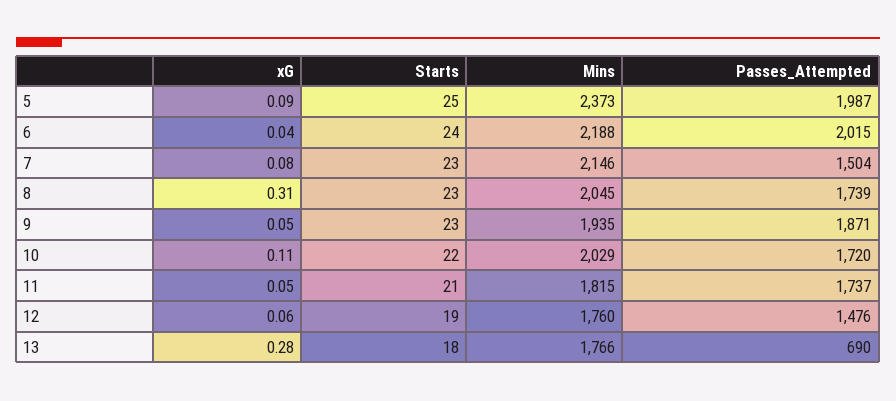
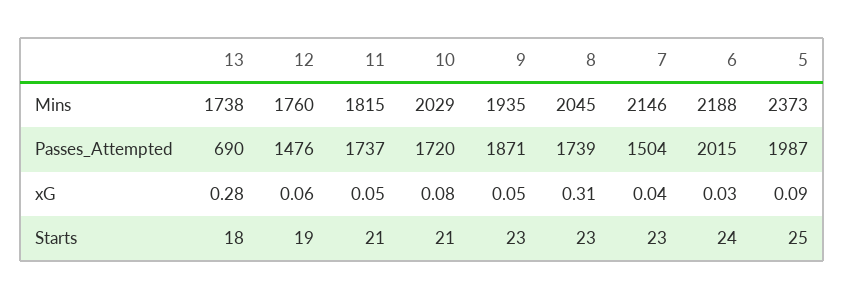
  {
    "xG": {
      "5": 0.09,
-     "6": 0.04,
+     "6": 0.03,
-     "7": 0.08,
+     "7": 0.04,
      "8": 0.31,
      "9": 0.05,
-     "10": 0.11,
+     "10": 0.08,
      "11": 0.05,
      "12": 0.06,
      "13": 0.28
    },
    "Starts": {
      "5": 25,
      "6": 24,
      "7": 23,
      "8": 23,
      "9": 23,
-     "10": 22,
+     "10": 21,
      "11": 21,
      "12": 19,
      "13": 18
    },
    "Mins": {
      "5": 2373,
      "6": 2188,
      "7": 2146,
      "8": 2045,
      "9": 1935,
      "10": 2029,
      "11": 1815,
      "12": 1760,
-     "13": 1766
+     "13": 1738
    },
    "Passes_Attempted": {
      "5": 1987,
      "6": 2015,
      "7": 1504,
      "8": 1739,
      "9": 1871,
      "10": 1720,
      "11": 1737,
      "12": 1476,
      "13": 690
    }
  }

